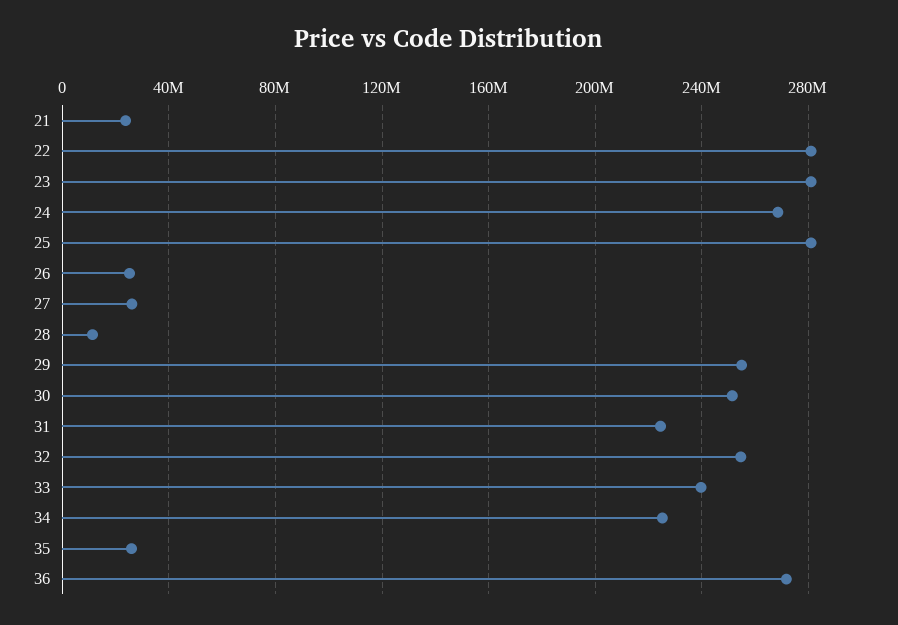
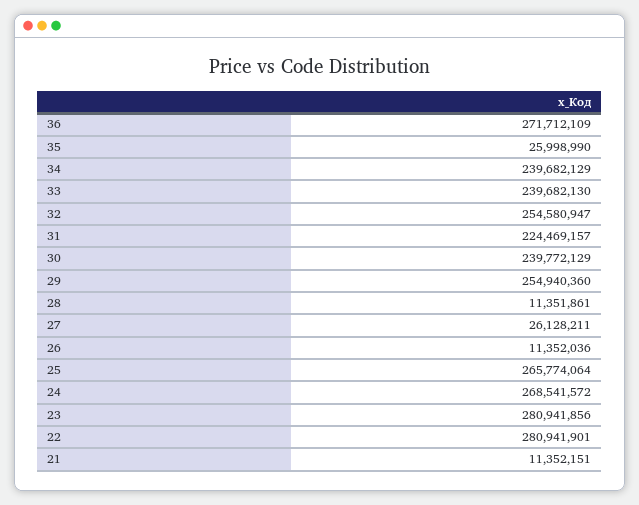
  {
-   "21": 25000000,
+   "21": 11352151,
    "22": 280941901,
    "23": 280941856,
    "24": 268541572,
-   "25": 280000000,
+   "25": 265774064,
-   "26": 25000000,
+   "26": 11352036,
    "27": 26128211,
    "28": 11351861,
    "29": 254940360,
-   "30": 250000000,
+   "30": 239772129,
    "31": 224469157,
    "32": 254580947,
    "33": 239682130,
-   "34": 225000000,
+   "34": 239682129,
    "35": 25998990,
    "36": 271712109
  }

